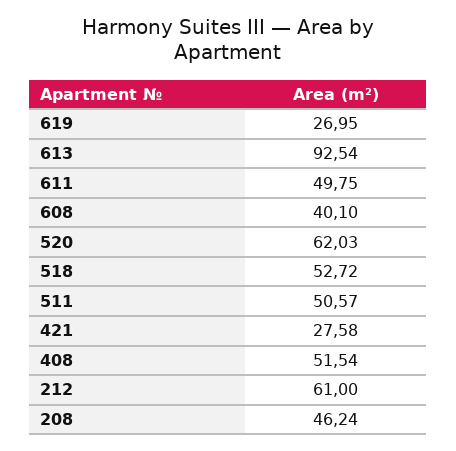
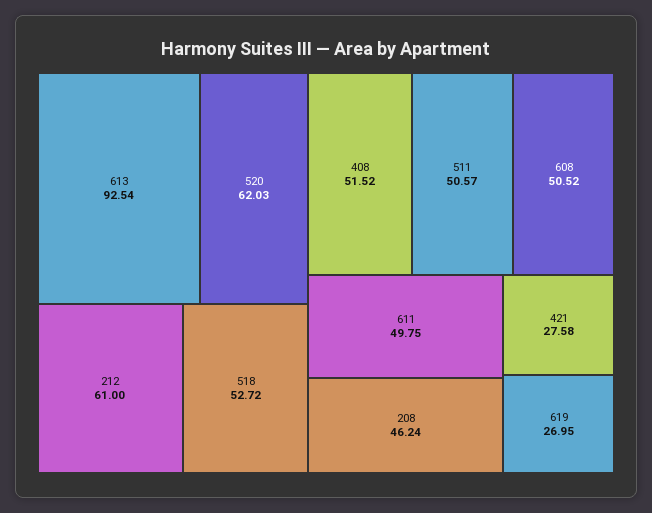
  {
    "619": 26.95,
    "613": 92.54,
    "611": 49.75,
-   "608": 40.1,
+   "608": 50.52,
    "520": 62.03,
    "518": 52.72,
    "511": 50.57,
    "421": 27.58,
-   "408": 51.54,
+   "408": 51.52,
    "212": 61,
    "208": 46.24
  }

